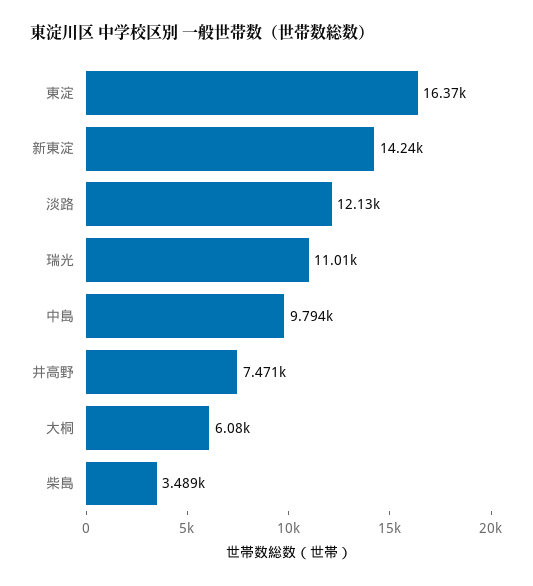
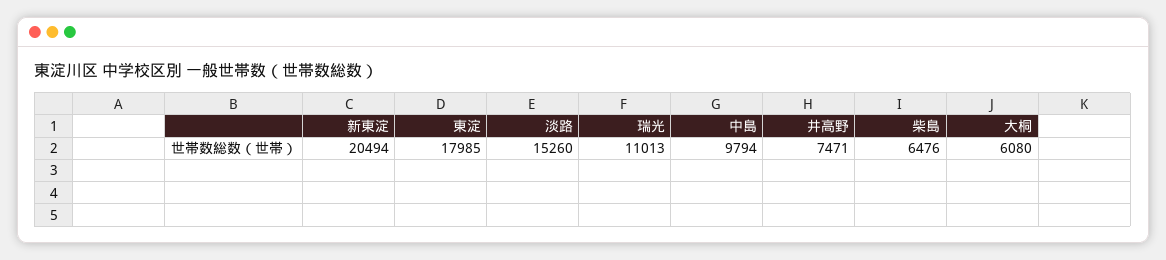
  {
-   "東淀": 16370,
+   "東淀": 17985,
-   "新東淀": 14240,
+   "新東淀": 20494,
-   "淡路": 12130,
+   "淡路": 15260,
    "瑞光": 11013,
    "中島": 9794,
    "井高野": 7471,
    "大桐": 6080,
-   "柴島": 3489
+   "柴島": 6476
  }

